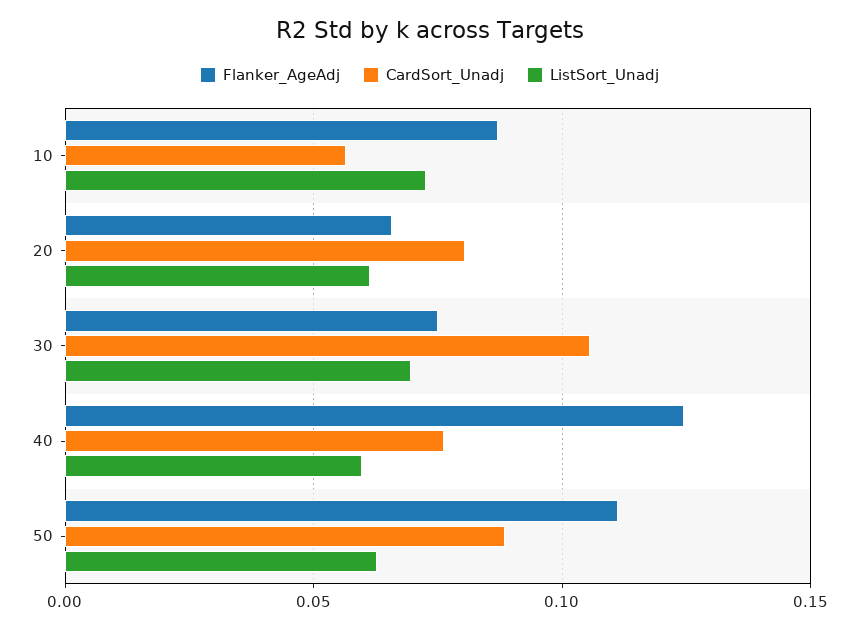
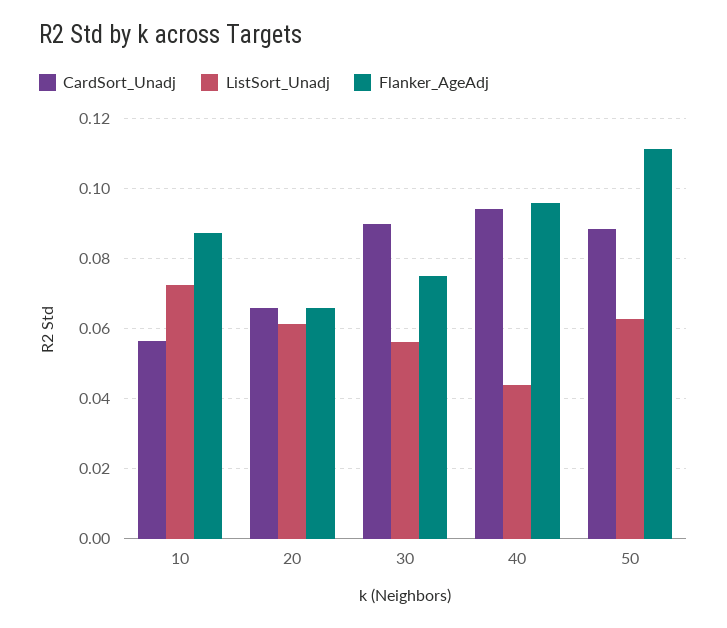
  {
    "Flanker_AgeAdj": {
      "10": 0.088,
      "20": 0.066,
      "30": 0.074,
-     "40": 0.125,
+     "40": 0.096,
      "50": 0.112
    },
    "CardSort_Unadj": {
      "10": 0.056,
-     "20": 0.08,
+     "20": 0.066,
-     "30": 0.105,
+     "30": 0.09,
-     "40": 0.075,
+     "40": 0.094,
      "50": 0.088
    },
    "ListSort_Unadj": {
      "10": 0.072,
      "20": 0.062,
-     "30": 0.07,
+     "30": 0.056,
-     "40": 0.06,
+     "40": 0.044,
      "50": 0.062
    }
  }

